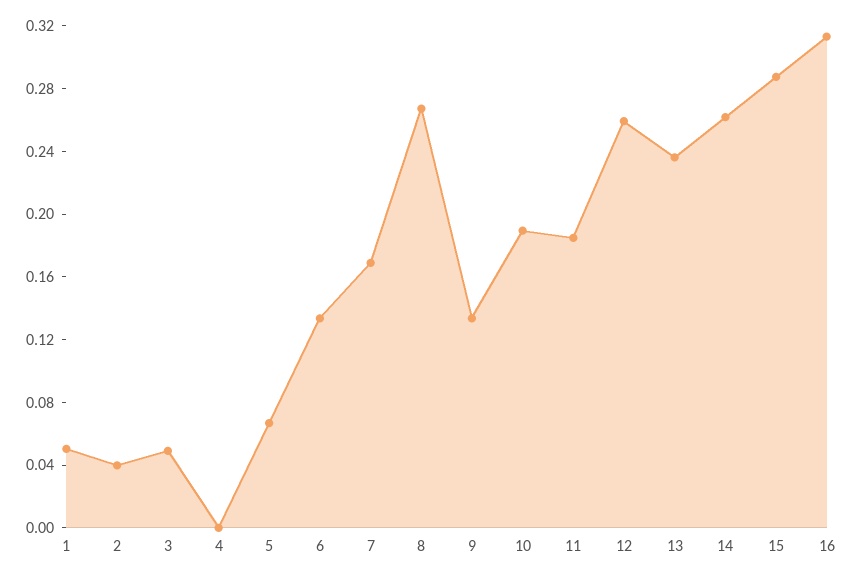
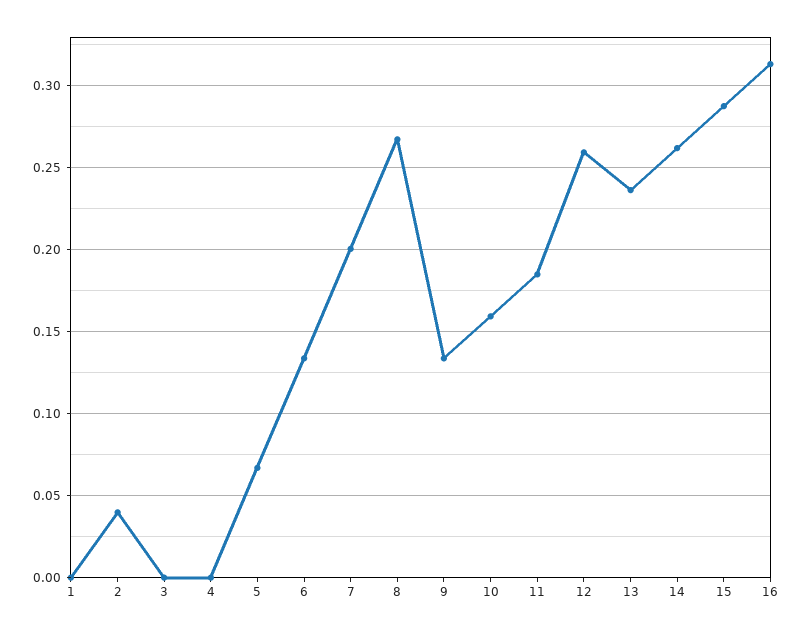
  {
-   "1": 0.05,
+   "1": 0,
    "2": 0.04,
-   "3": 0.05,
+   "3": 0,
    "4": 0,
    "5": 0.065,
    "6": 0.135,
-   "7": 0.17,
+   "7": 0.2,
    "8": 0.265,
    "9": 0.135,
-   "10": 0.19,
+   "10": 0.16,
    "11": 0.185,
    "12": 0.26,
    "13": 0.235,
    "14": 0.26,
    "15": 0.29,
    "16": 0.315
  }

